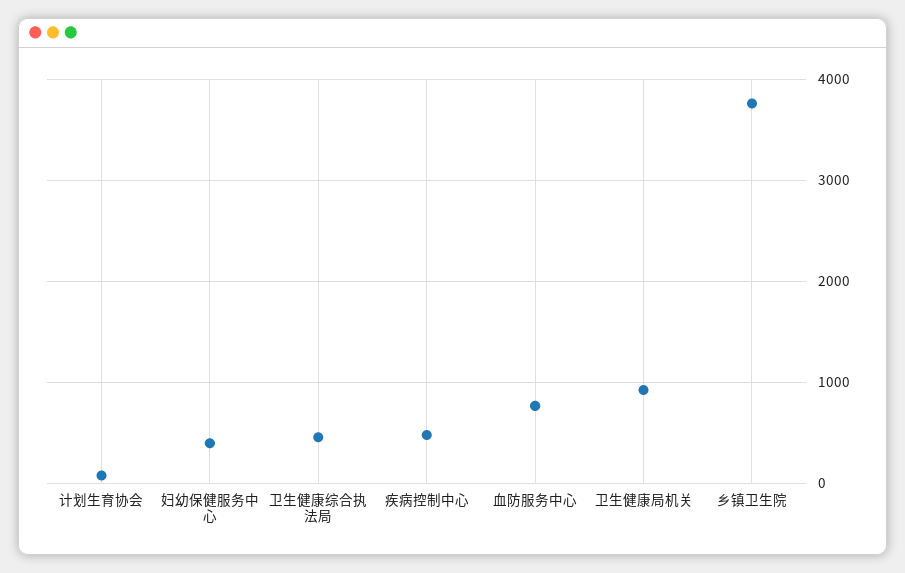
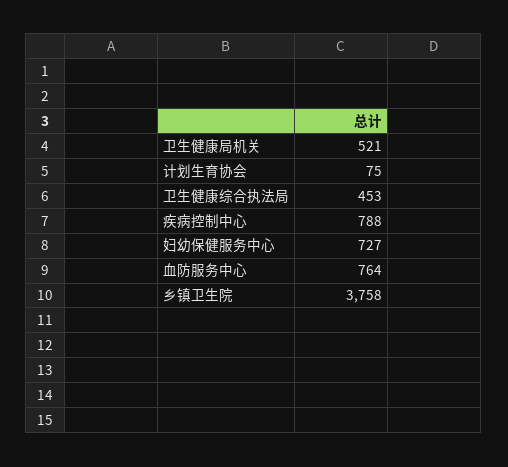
  {
    "计划生育协会": 75,
-   "妇幼保健服务中心": 400,
+   "妇幼保健服务中心": 727,
    "卫生健康综合执法局": 453,
-   "疾病控制中心": 500,
+   "疾病控制中心": 788,
    "血防服务中心": 764,
-   "卫生健康局机关": 900,
+   "卫生健康局机关": 521,
    "乡镇卫生院": 3758
  }

